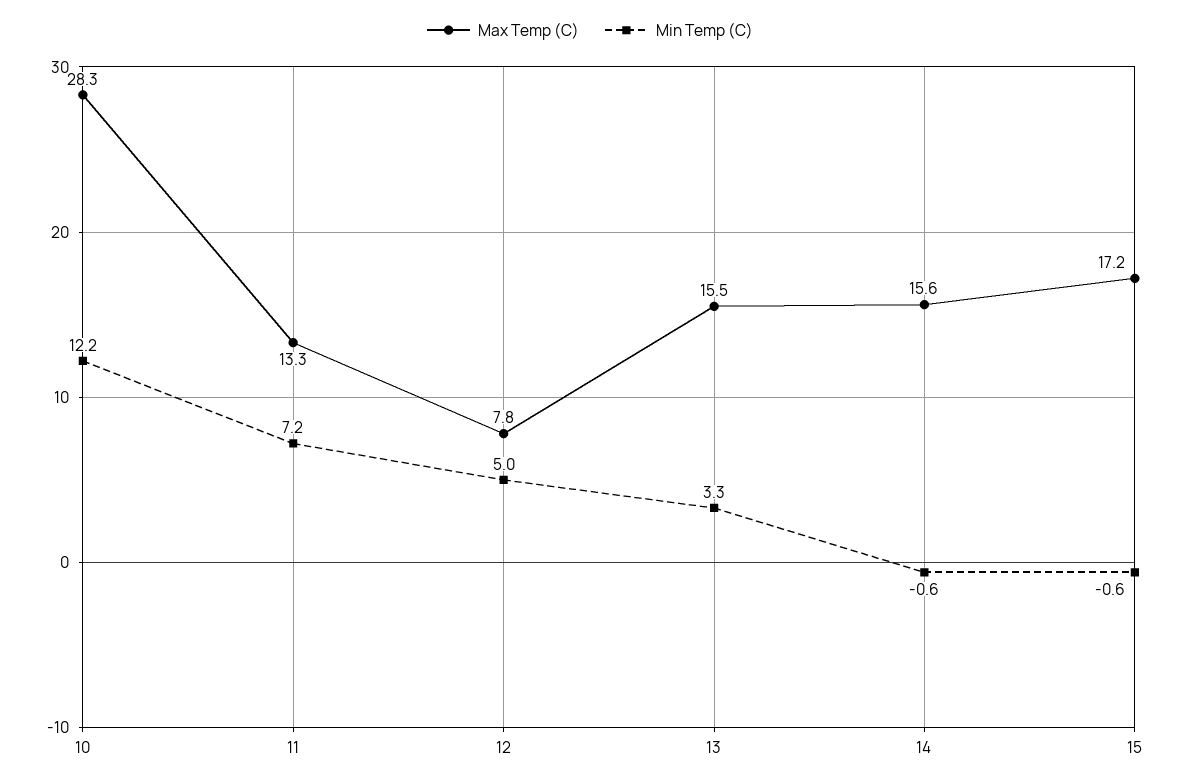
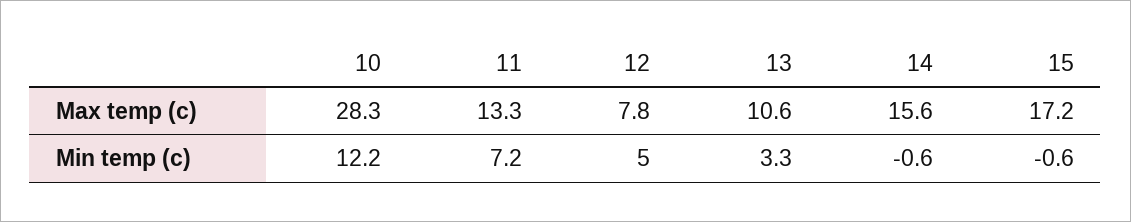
  {
    "Max Temp (C)": {
      "10": 28.3,
      "11": 13.3,
      "12": 7.8,
-     "13": 15.5,
+     "13": 10.6,
      "14": 15.6,
      "15": 17.2
    },
    "Min Temp (C)": {
      "10": 12.2,
      "11": 7.2,
      "12": 5,
      "13": 3.3,
      "14": -0.6,
      "15": -0.6
    }
  }

